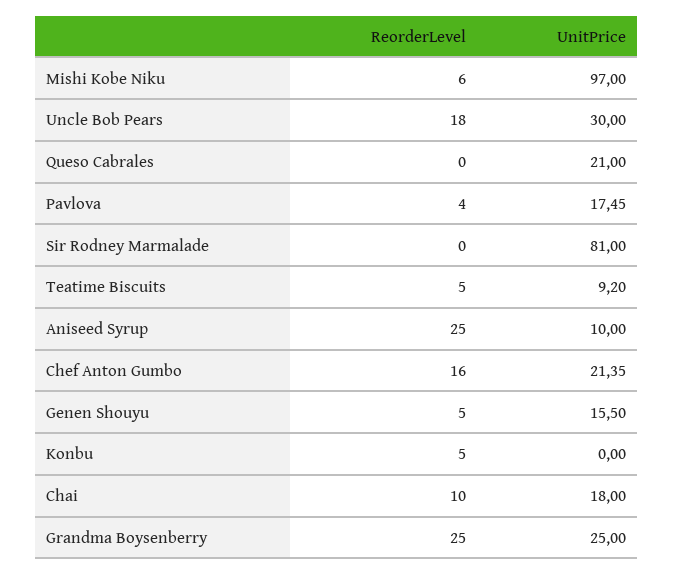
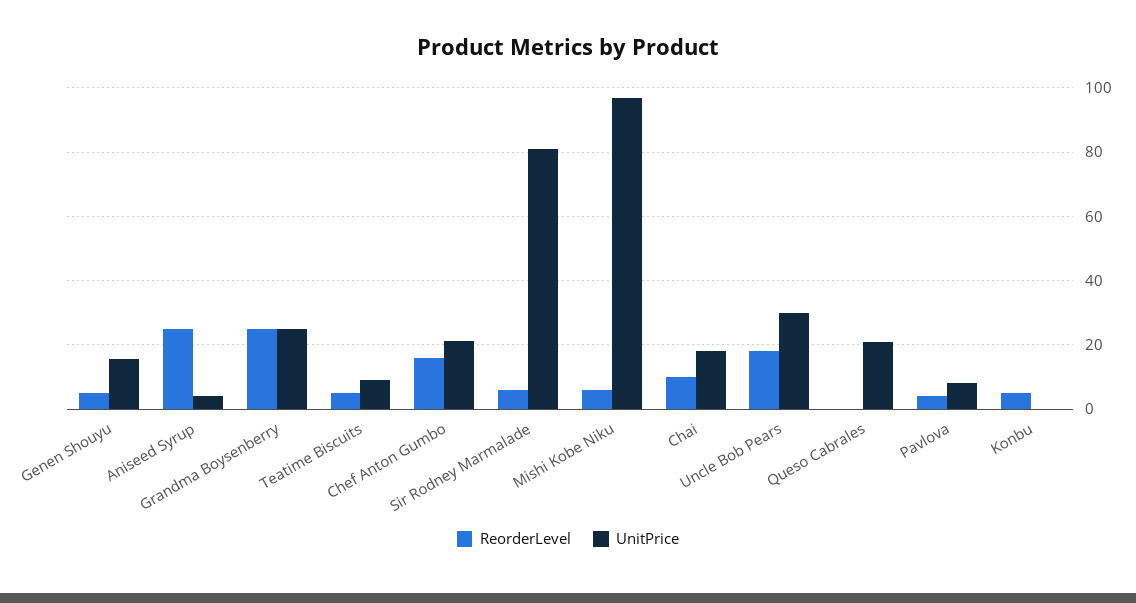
  {
    "ReorderLevel": {
      "Mishi Kobe Niku": 6,
      "Uncle Bob Pears": 18,
      "Queso Cabrales": 0,
      "Pavlova": 4,
-     "Sir Rodney Marmalade": 0,
+     "Sir Rodney Marmalade": 6,
      "Teatime Biscuits": 5,
      "Aniseed Syrup": 25,
      "Chef Anton Gumbo": 16,
      "Genen Shouyu": 5,
      "Konbu": 5,
      "Chai": 10,
      "Grandma Boysenberry": 25
    },
    "UnitPrice": {
      "Mishi Kobe Niku": 97,
      "Uncle Bob Pears": 30,
      "Queso Cabrales": 21,
-     "Pavlova": 17.45,
+     "Pavlova": 8,
      "Sir Rodney Marmalade": 81,
      "Teatime Biscuits": 9.2,
-     "Aniseed Syrup": 10,
+     "Aniseed Syrup": 4,
      "Chef Anton Gumbo": 21.35,
      "Genen Shouyu": 15.5,
      "Konbu": 0,
      "Chai": 18,
      "Grandma Boysenberry": 25
    }
  }

